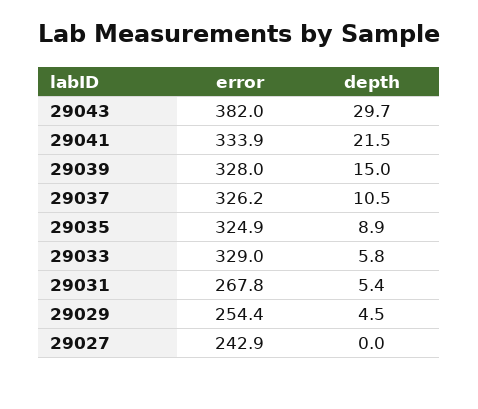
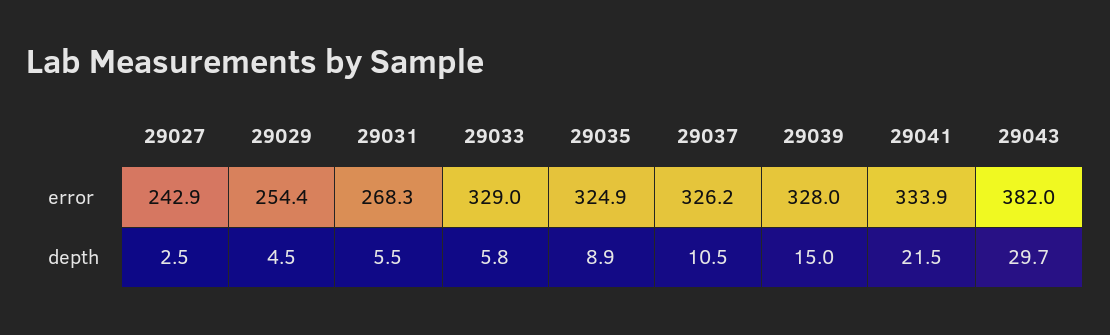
  {
    "error": {
      "29043": 382,
      "29041": 333.9,
      "29039": 328,
      "29037": 326.2,
      "29035": 324.9,
      "29033": 329,
-     "29031": 267.8,
+     "29031": 268.3,
      "29029": 254.4,
      "29027": 242.9
    },
    "depth": {
      "29043": 29.7,
      "29041": 21.5,
      "29039": 15,
      "29037": 10.5,
      "29035": 8.9,
      "29033": 5.8,
-     "29031": 5.4,
+     "29031": 5.5,
      "29029": 4.5,
-     "29027": 0
+     "29027": 2.5
    }
  }

